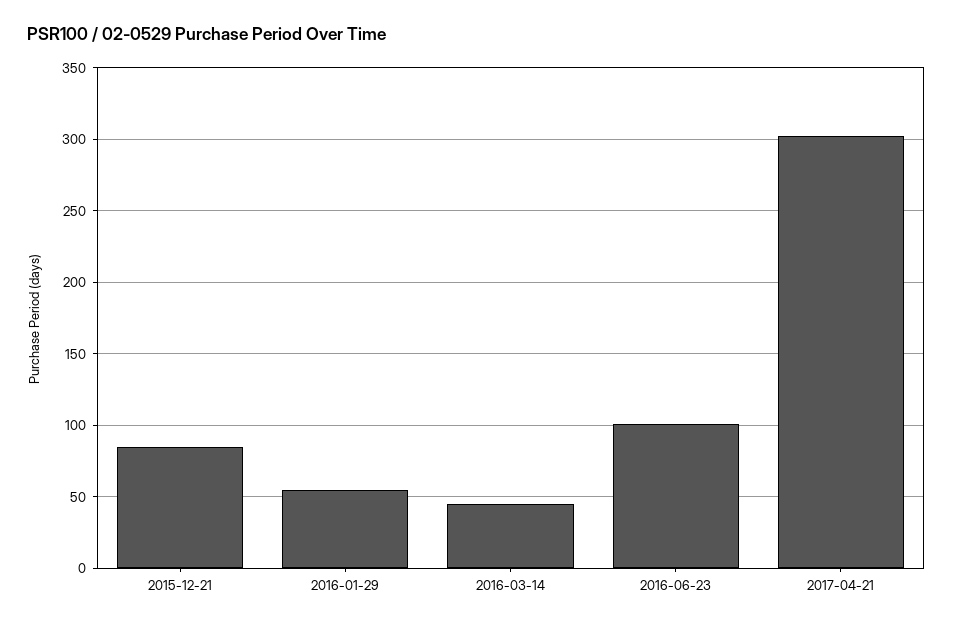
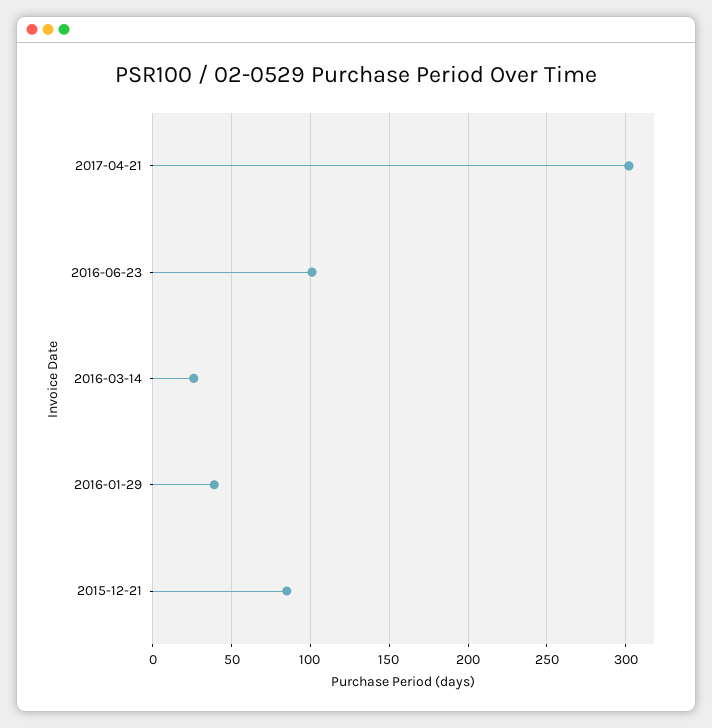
  {
    "2015-12-21": 85,
-   "2016-01-29": 55,
+   "2016-01-29": 40,
-   "2016-03-14": 45,
+   "2016-03-14": 25,
    "2016-06-23": 100,
    "2017-04-21": 300
  }

